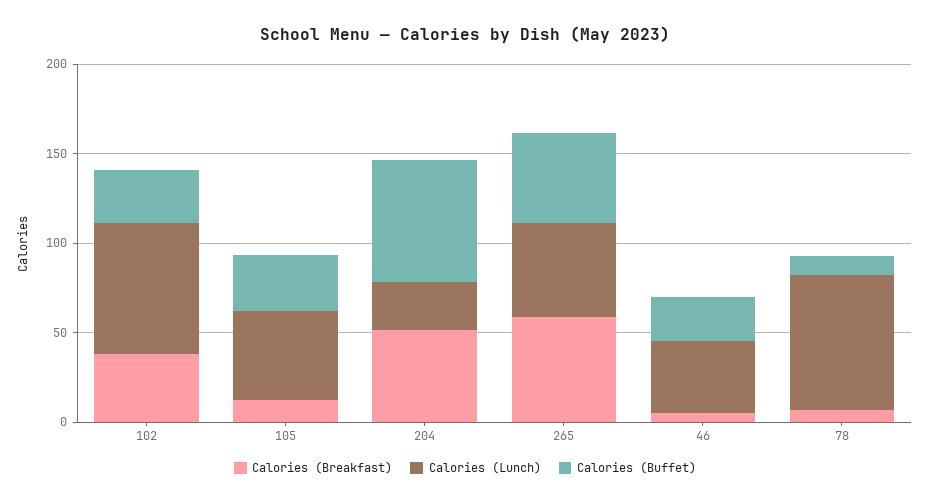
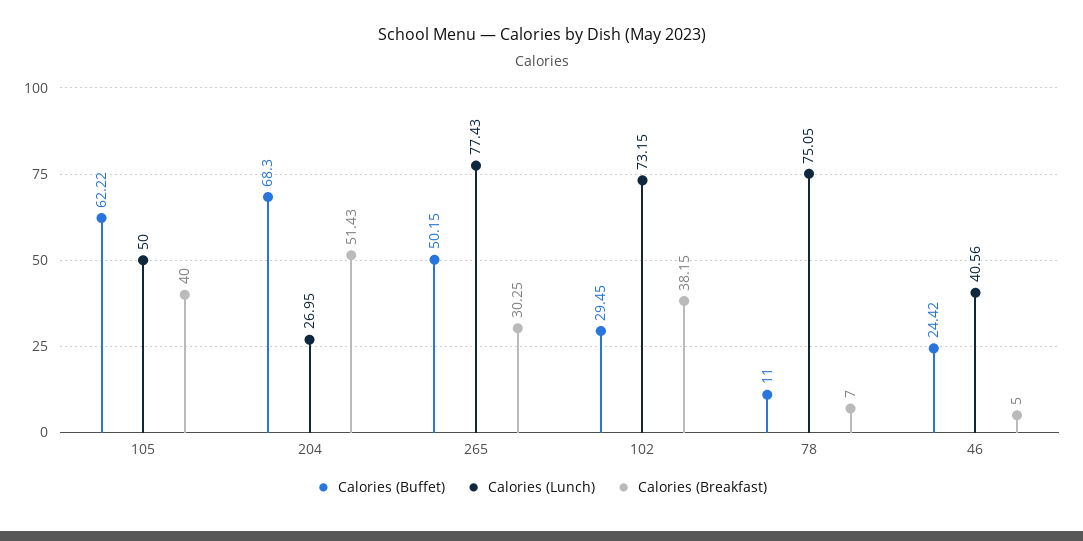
  {
    "Calories (Breakfast)": {
      "102": 38.15,
-     "105": 10,
+     "105": 40,
      "204": 51.43,
-     "265": 60,
+     "265": 30.25,
      "46": 5,
      "78": 7
    },
    "Calories (Lunch)": {
      "102": 73.15,
      "105": 50,
      "204": 26.95,
-     "265": 50,
+     "265": 77.43,
      "46": 40.56,
      "78": 75.05
    },
    "Calories (Buffet)": {
      "102": 29.45,
-     "105": 30,
+     "105": 62.22,
      "204": 68.3,
      "265": 50.15,
      "46": 24.42,
      "78": 11
    }
  }

